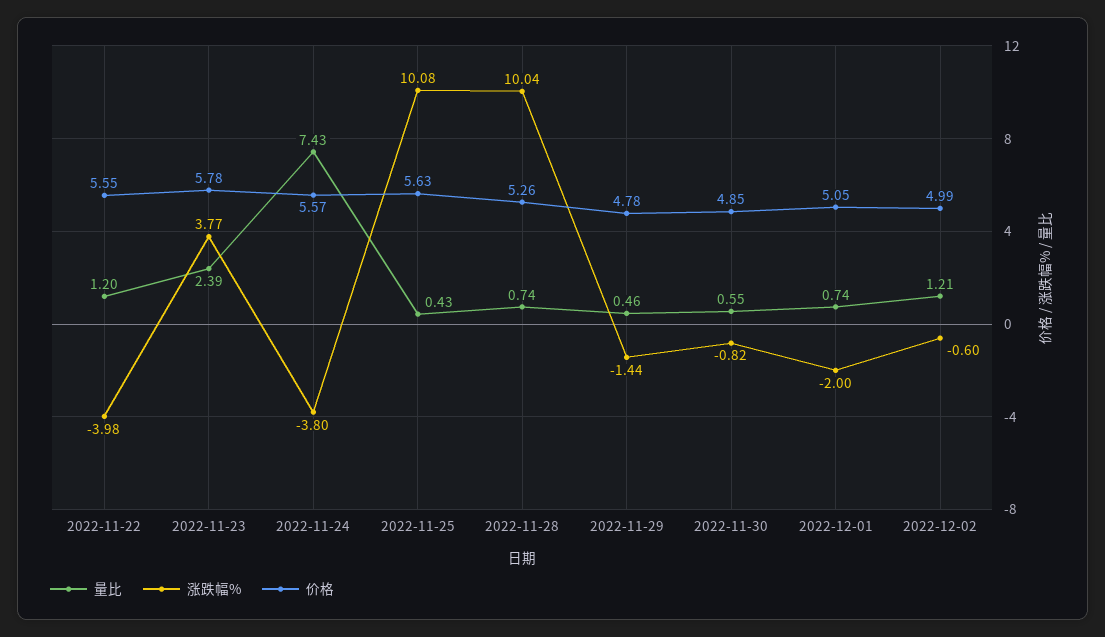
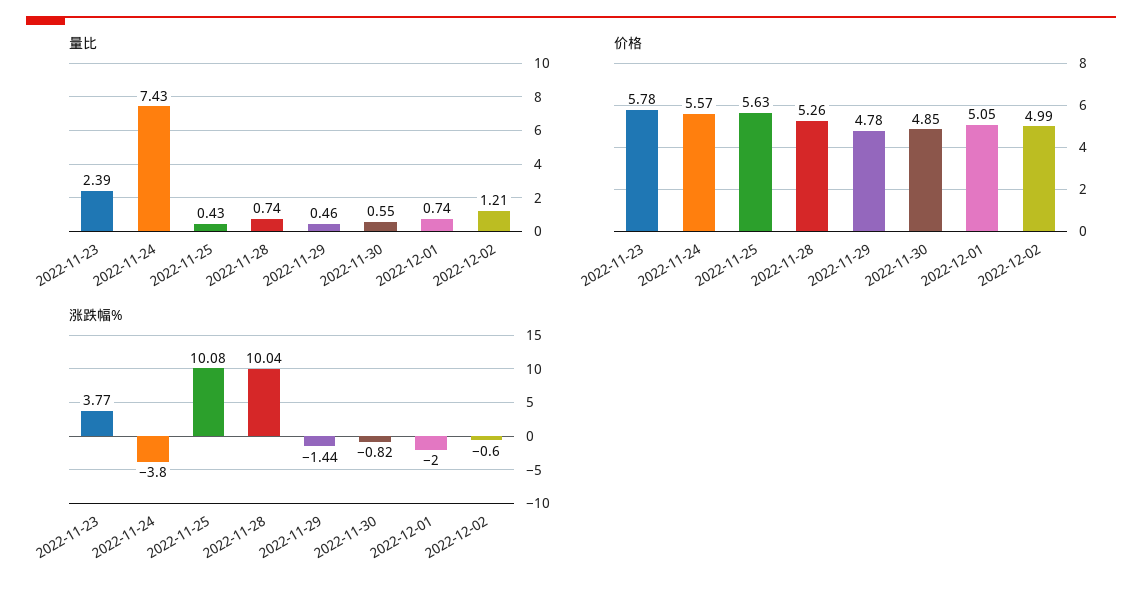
  {
    "量比": {
-     "2022-11-22": 1.2,
      "2022-11-23": 2.39,
      "2022-11-24": 7.43,
      "2022-11-25": 0.43,
      "2022-11-28": 0.74,
      "2022-11-29": 0.46,
      "2022-11-30": 0.55,
      "2022-12-01": 0.74,
      "2022-12-02": 1.21
    },
    "涨跌幅%": {
-     "2022-11-22": -3.98,
      "2022-11-23": 3.77,
      "2022-11-24": -3.8,
      "2022-11-25": 10.08,
      "2022-11-28": 10.04,
      "2022-11-29": -1.44,
      "2022-11-30": -0.82,
      "2022-12-01": -2,
      "2022-12-02": -0.6
    },
    "价格": {
-     "2022-11-22": 5.55,
      "2022-11-23": 5.78,
      "2022-11-24": 5.57,
      "2022-11-25": 5.63,
      "2022-11-28": 5.26,
      "2022-11-29": 4.78,
      "2022-11-30": 4.85,
      "2022-12-01": 5.05,
      "2022-12-02": 4.99
    }
  }

